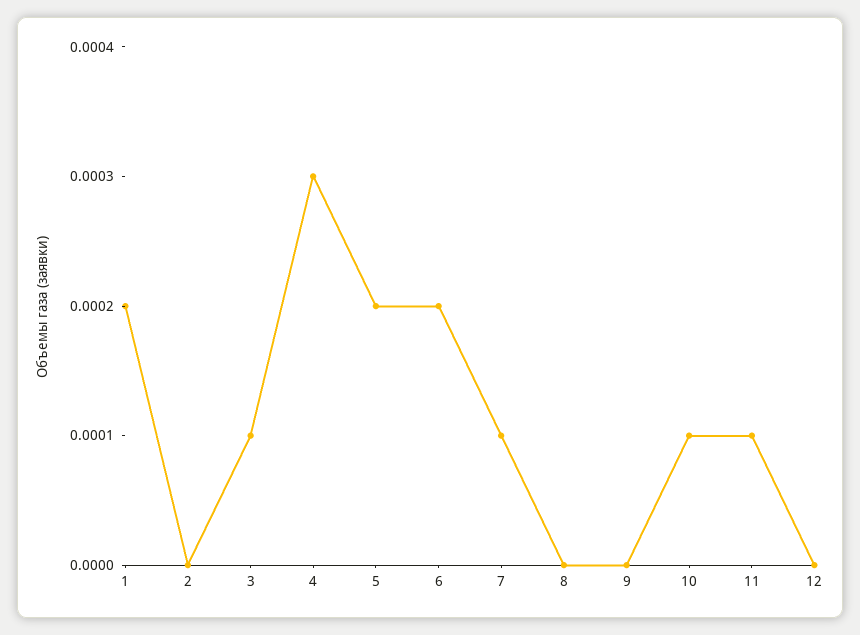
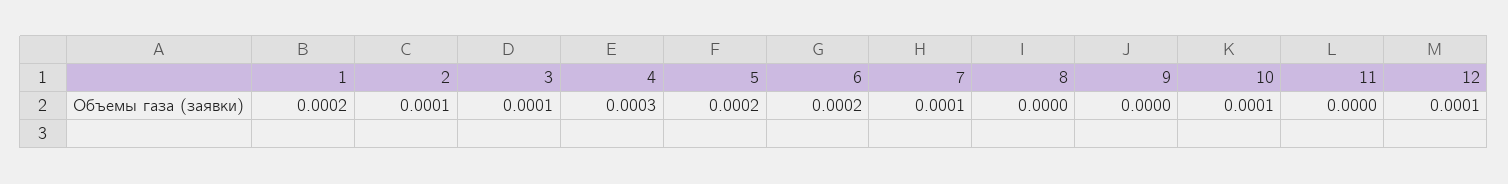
  {
    "1": 0.0002,
-   "2": 0,
+   "2": 0.0001,
    "3": 0.0001,
    "4": 0.0003,
    "5": 0.0002,
    "6": 0.0002,
    "7": 0.0001,
    "8": 0,
    "9": 0,
    "10": 0.0001,
-   "11": 0.0001,
+   "11": 0,
-   "12": 0
+   "12": 0.0001
  }

